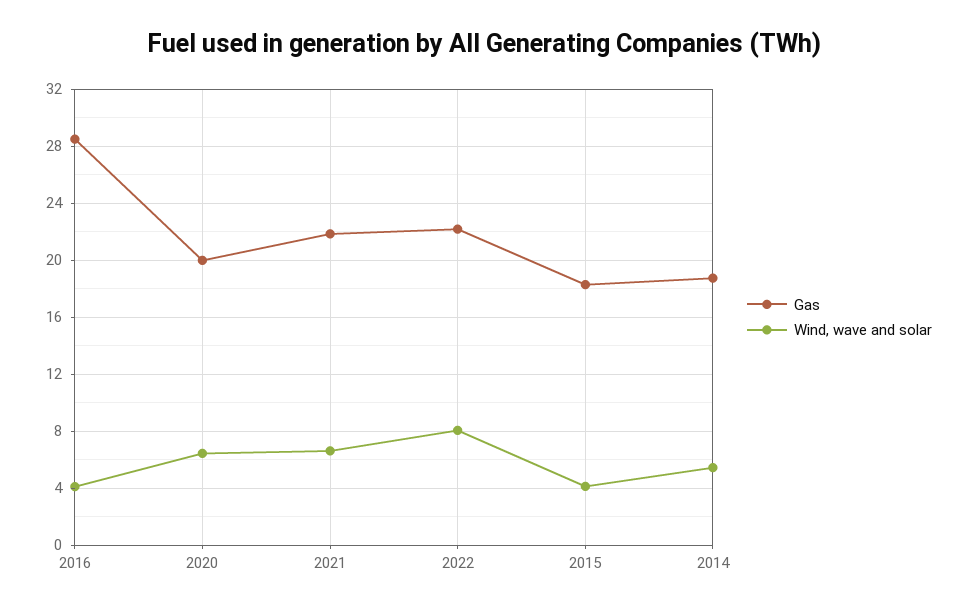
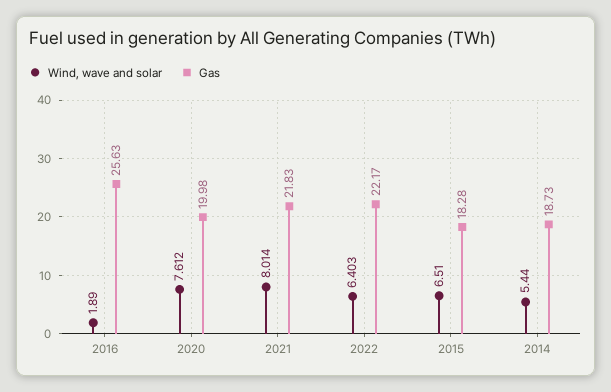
  {
    "Gas": {
-     "2016": 28.5,
+     "2016": 25.63,
      "2020": 19.98,
      "2021": 21.83,
      "2022": 22.17,
      "2015": 18.28,
      "2014": 18.73
    },
    "Wind, wave and solar": {
-     "2016": 4,
+     "2016": 1.89,
-     "2020": 6.5,
+     "2020": 7.612,
-     "2021": 6.5,
+     "2021": 8.014,
-     "2022": 8,
+     "2022": 6.403,
-     "2015": 4,
+     "2015": 6.51,
      "2014": 5.44
    }
  }

